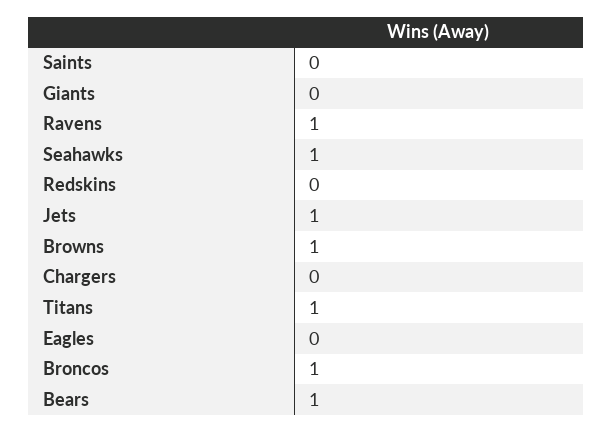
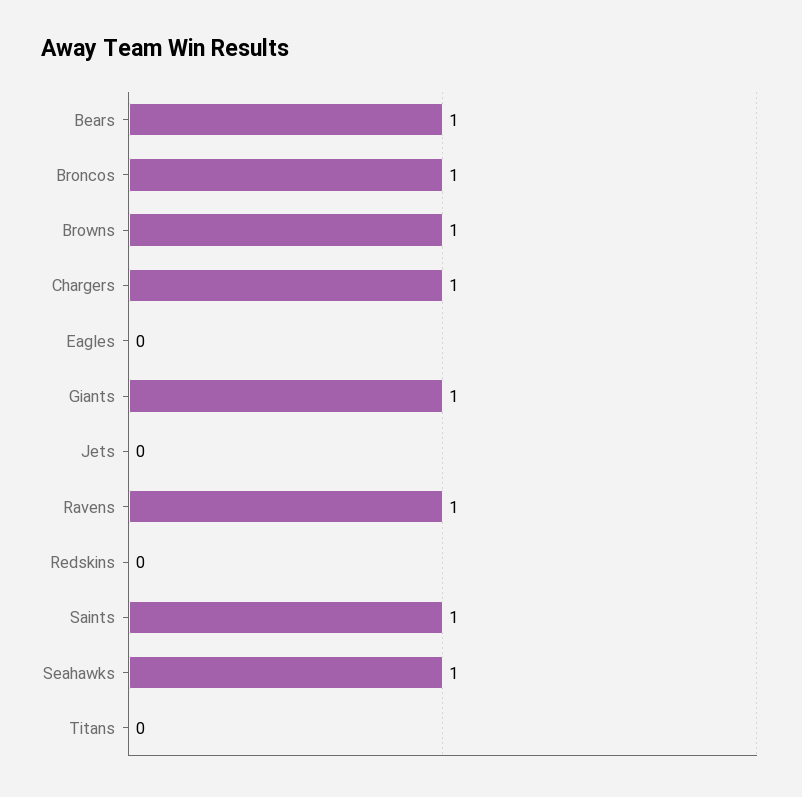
  {
-   "Saints": 0,
+   "Saints": 1,
-   "Giants": 0,
+   "Giants": 1,
    "Ravens": 1,
    "Seahawks": 1,
    "Redskins": 0,
-   "Jets": 1,
+   "Jets": 0,
    "Browns": 1,
-   "Chargers": 0,
+   "Chargers": 1,
-   "Titans": 1,
+   "Titans": 0,
    "Eagles": 0,
    "Broncos": 1,
    "Bears": 1
  }

